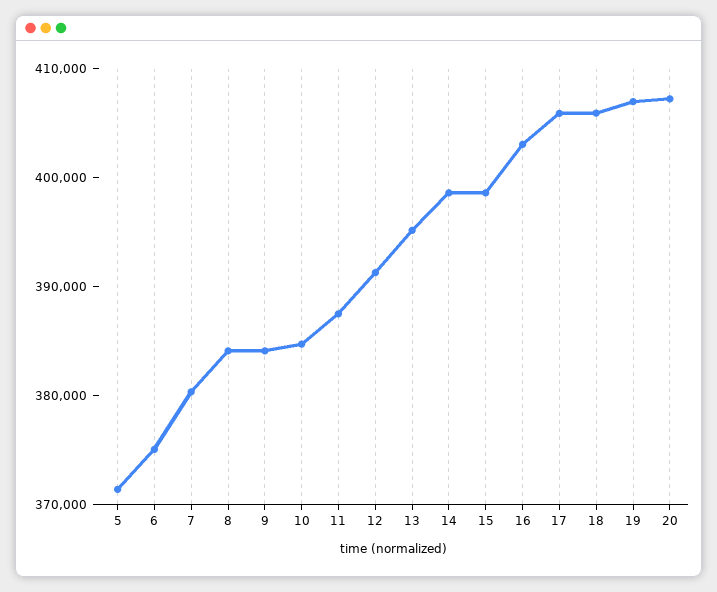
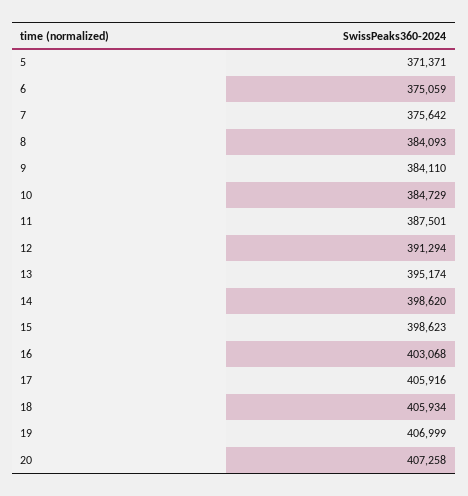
  {
    "5": 371371,
    "6": 375059,
-   "7": 380000,
+   "7": 375642,
    "8": 384093,
    "9": 384110,
    "10": 384729,
    "11": 387501,
    "12": 391294,
    "13": 395174,
    "14": 398620,
    "15": 398623,
    "16": 403068,
    "17": 405916,
    "18": 405934,
    "19": 406999,
    "20": 407258
  }

